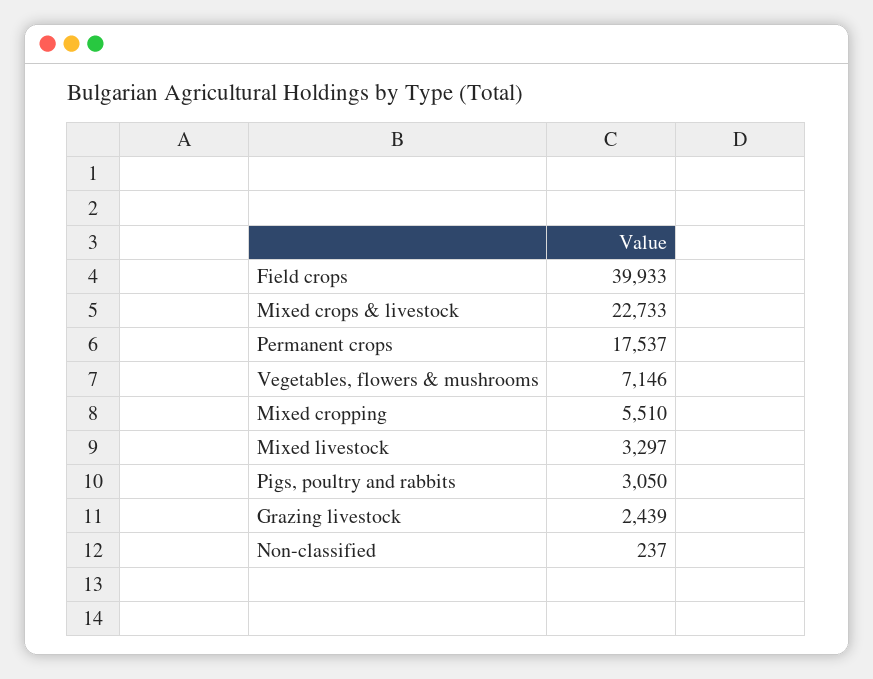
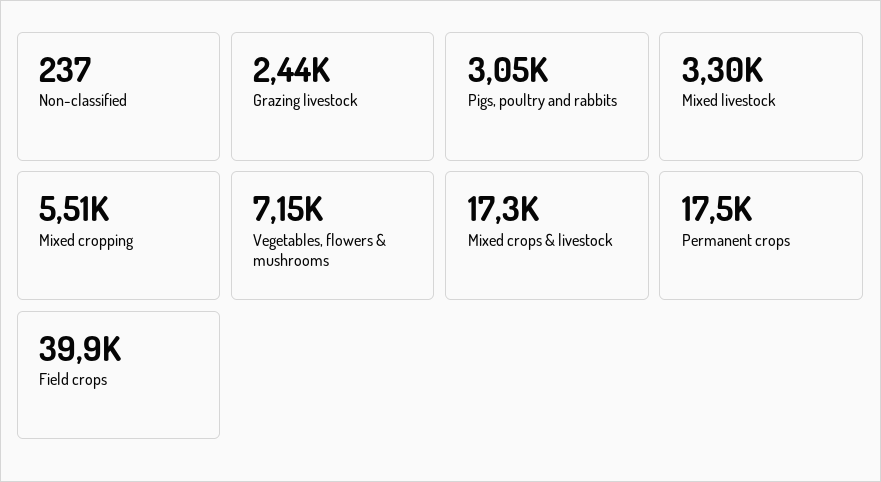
  {
    "Field crops": 39933,
-   "Mixed crops & livestock": 22733,
+   "Mixed crops & livestock": 17300,
    "Permanent crops": 17537,
    "Vegetables, flowers & mushrooms": 7146,
    "Mixed cropping": 5510,
    "Mixed livestock": 3297,
    "Pigs, poultry and rabbits": 3050,
    "Grazing livestock": 2439,
    "Non-classified": 237
  }

